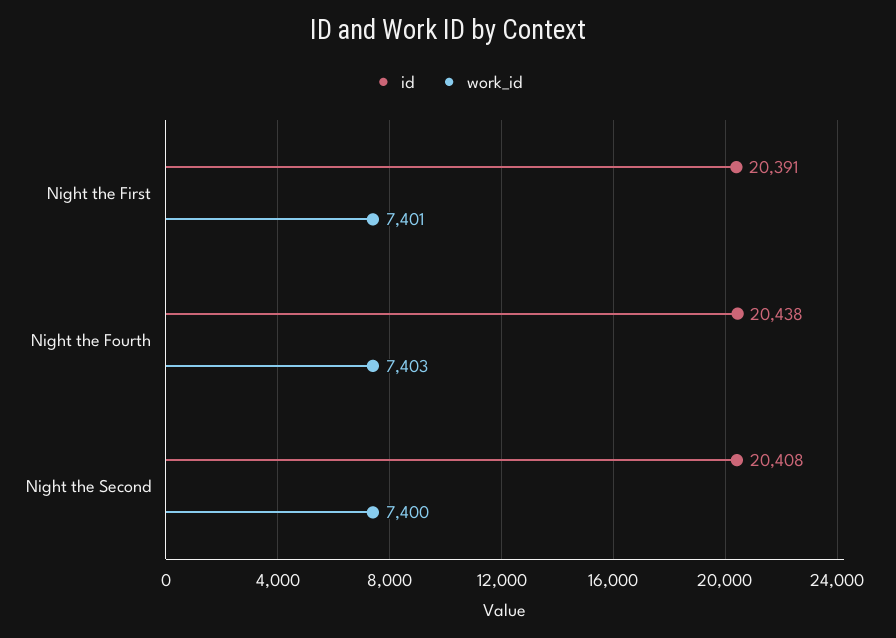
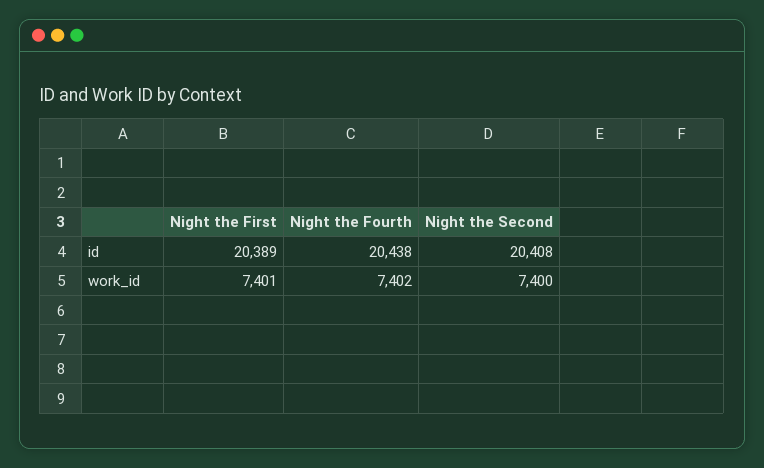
  {
    "id": {
-     "Night the First": 20391,
+     "Night the First": 20389,
      "Night the Fourth": 20438,
      "Night the Second": 20408
    },
    "work_id": {
      "Night the First": 7401,
-     "Night the Fourth": 7403,
+     "Night the Fourth": 7402,
      "Night the Second": 7400
    }
  }

